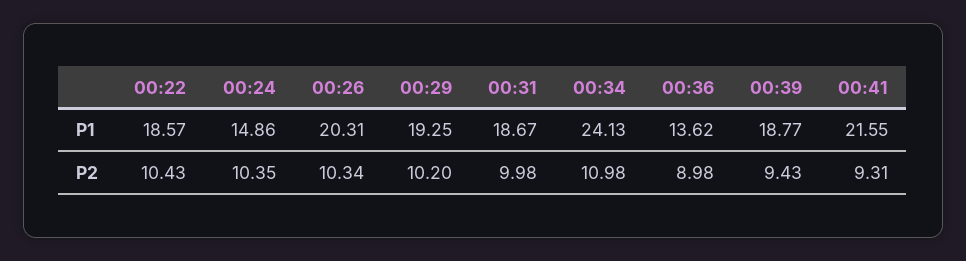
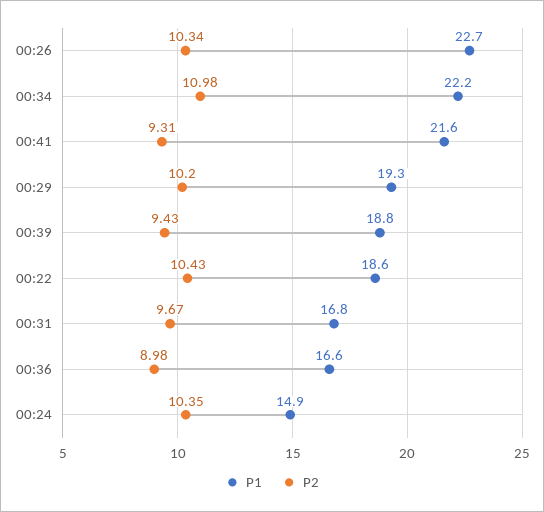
  {
    "P1": {
      "00:22": 18.57,
      "00:24": 14.86,
-     "00:26": 20.31,
+     "00:26": 22.7,
      "00:29": 19.25,
-     "00:31": 18.67,
+     "00:31": 16.8,
-     "00:34": 24.13,
+     "00:34": 22.2,
-     "00:36": 13.62,
+     "00:36": 16.6,
      "00:39": 18.77,
      "00:41": 21.55
    },
    "P2": {
      "00:22": 10.43,
      "00:24": 10.35,
      "00:26": 10.34,
      "00:29": 10.2,
-     "00:31": 9.98,
+     "00:31": 9.67,
      "00:34": 10.98,
      "00:36": 8.98,
      "00:39": 9.43,
      "00:41": 9.31
    }
  }

